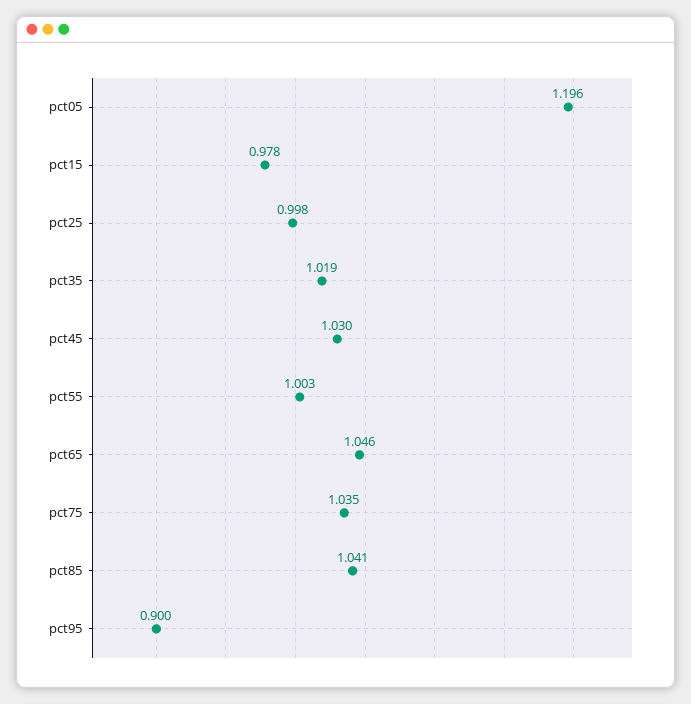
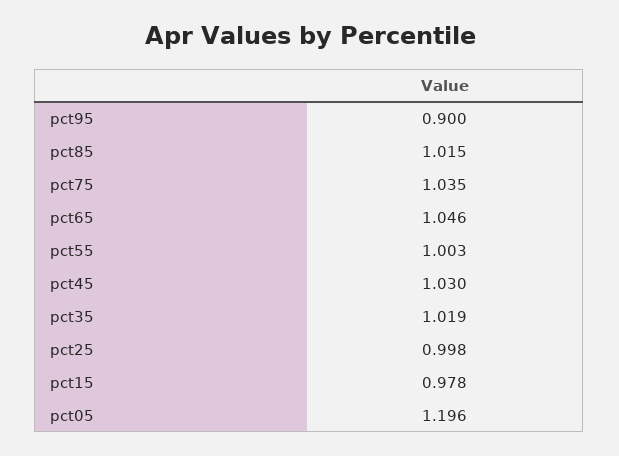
  {
    "pct05": 1.196,
    "pct15": 0.978,
    "pct25": 0.998,
    "pct35": 1.019,
    "pct45": 1.03,
    "pct55": 1.003,
    "pct65": 1.046,
    "pct75": 1.035,
-   "pct85": 1.041,
+   "pct85": 1.015,
    "pct95": 0.9
  }

